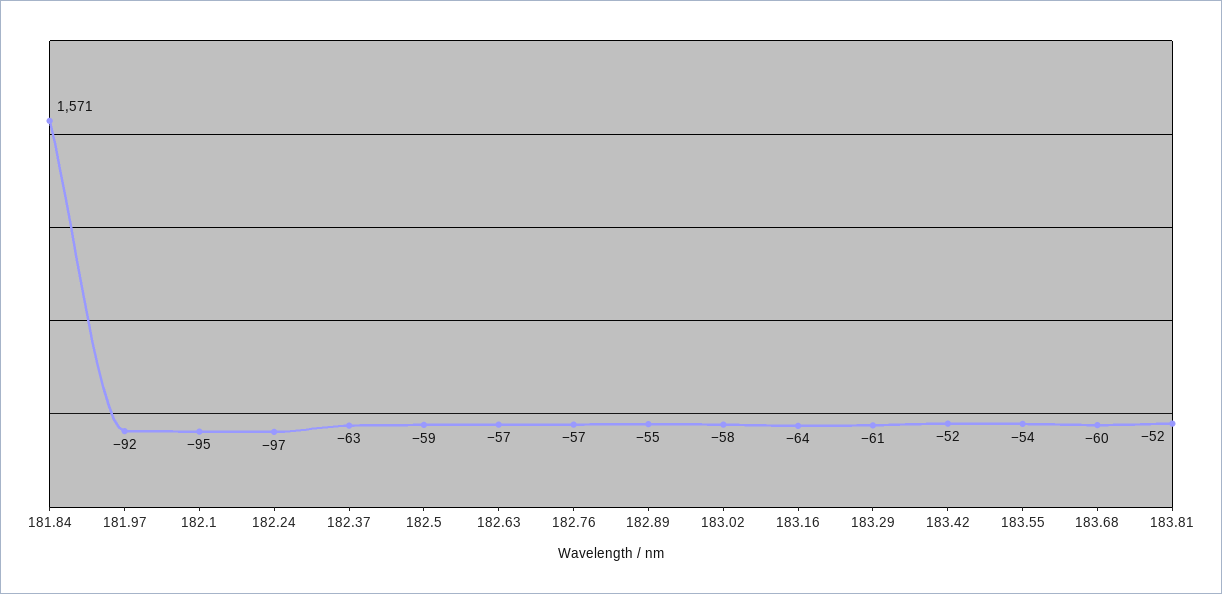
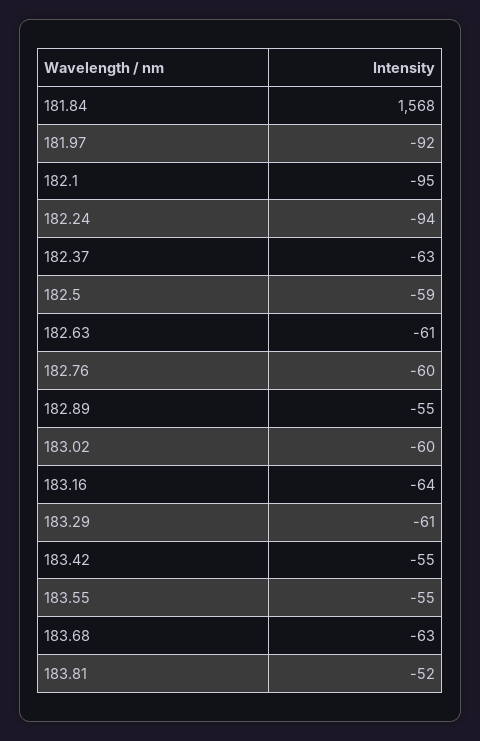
  {
-   "181.84": 1571,
+   "181.84": 1568,
    "181.97": -92,
    "182.1": -95,
-   "182.24": -97,
+   "182.24": -94,
    "182.37": -63,
    "182.5": -59,
-   "182.63": -57,
+   "182.63": -61,
-   "182.76": -57,
+   "182.76": -60,
    "182.89": -55,
-   "183.02": -58,
+   "183.02": -60,
    "183.16": -64,
    "183.29": -61,
-   "183.42": -52,
+   "183.42": -55,
-   "183.55": -54,
+   "183.55": -55,
-   "183.68": -60,
+   "183.68": -63,
    "183.81": -52
  }

